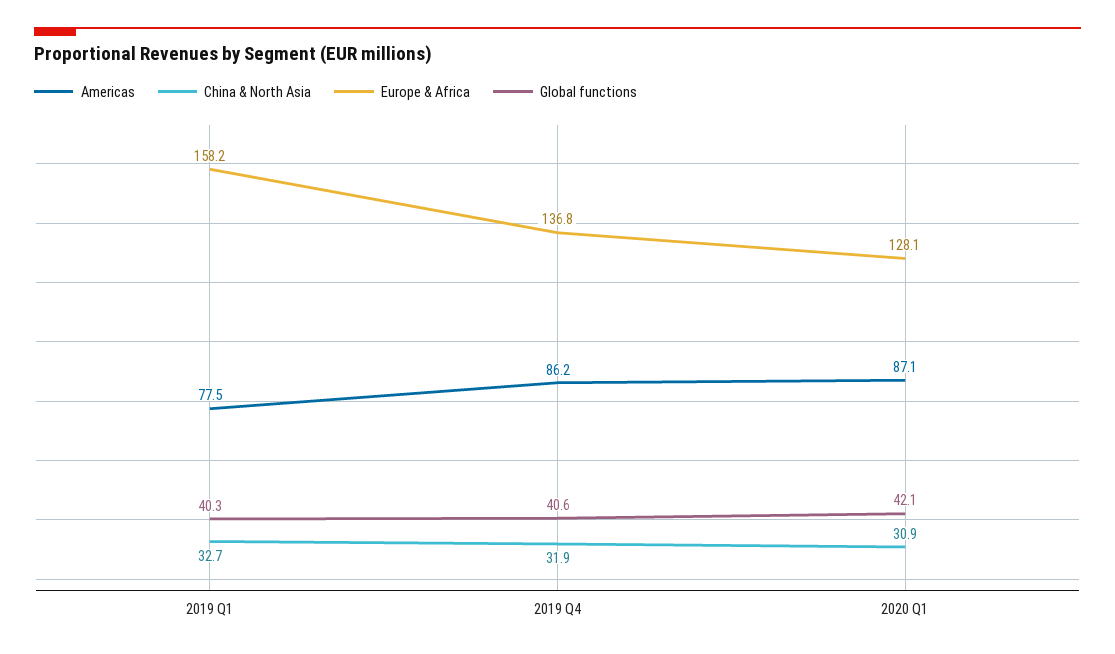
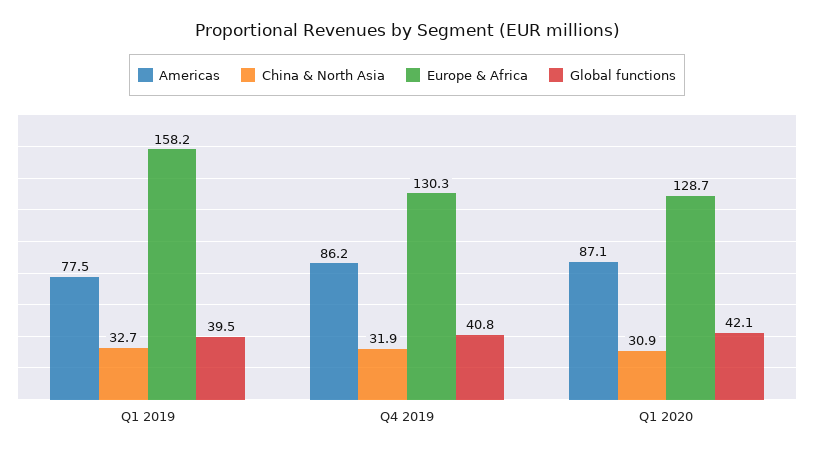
  {
    "Americas": {
      "2019 Q1": 77.5,
      "2019 Q4": 86.2,
      "2020 Q1": 87.1
    },
    "China & North Asia": {
      "2019 Q1": 32.7,
      "2019 Q4": 31.9,
      "2020 Q1": 30.9
    },
    "Europe & Africa": {
      "2019 Q1": 158.2,
-     "2019 Q4": 136.8,
+     "2019 Q4": 130.3,
-     "2020 Q1": 128.1
+     "2020 Q1": 128.7
    },
    "Global functions": {
-     "2019 Q1": 40.3,
+     "2019 Q1": 39.5,
-     "2019 Q4": 40.6,
+     "2019 Q4": 40.8,
      "2020 Q1": 42.1
    }
  }

